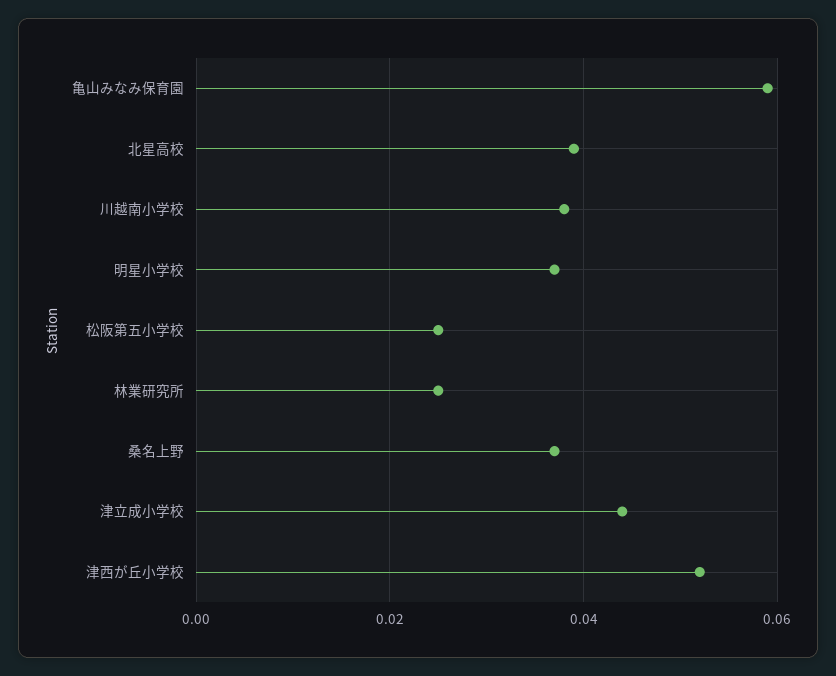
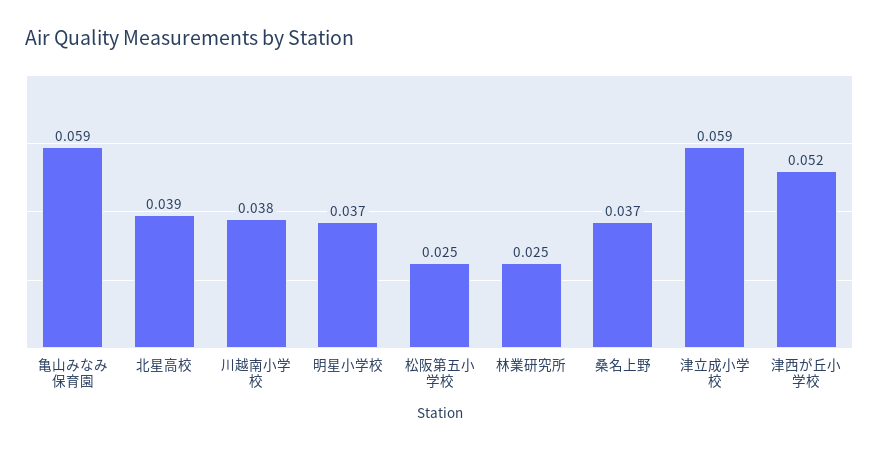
  {
    "亀山みなみ保育園": 0.059,
    "北星高校": 0.039,
    "川越南小学校": 0.038,
    "明星小学校": 0.037,
    "松阪第五小学校": 0.025,
    "林業研究所": 0.025,
    "桑名上野": 0.037,
-   "津立成小学校": 0.045,
+   "津立成小学校": 0.059,
    "津西が丘小学校": 0.052
  }

